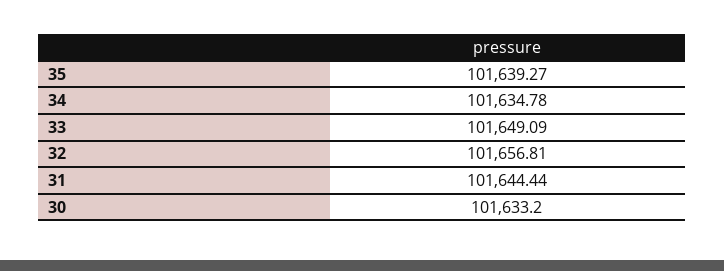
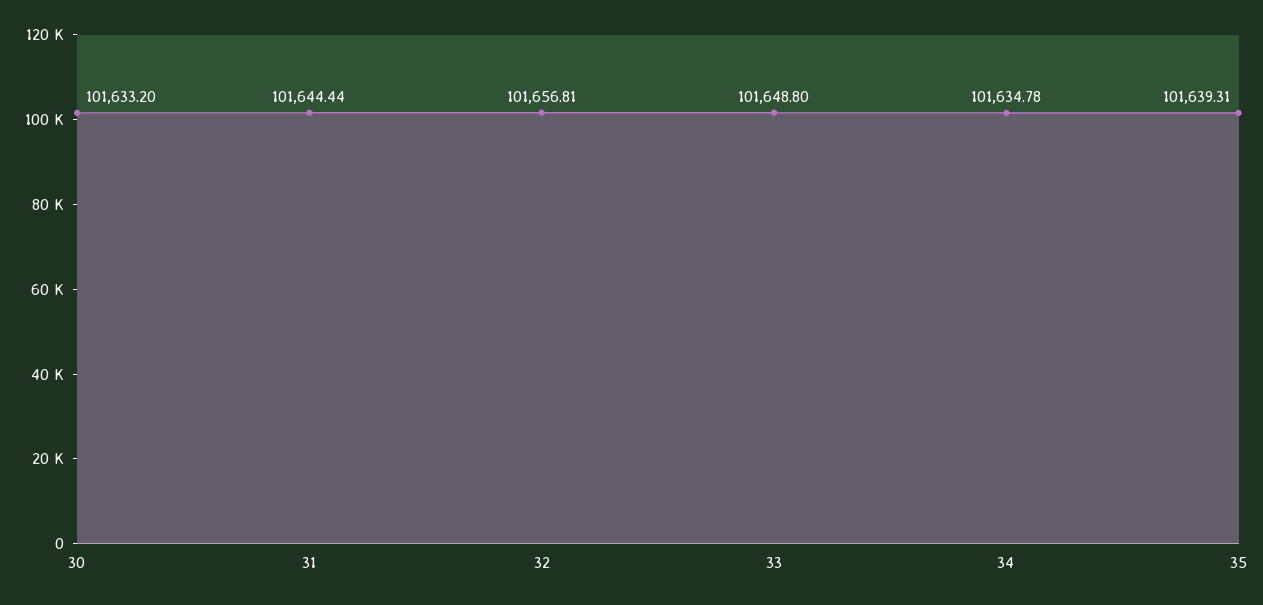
  {
-   "35": 101639.27,
+   "35": 101639.31,
    "34": 101634.78,
-   "33": 101649.09,
+   "33": 101648.8,
    "32": 101656.81,
    "31": 101644.44,
    "30": 101633.2
  }

